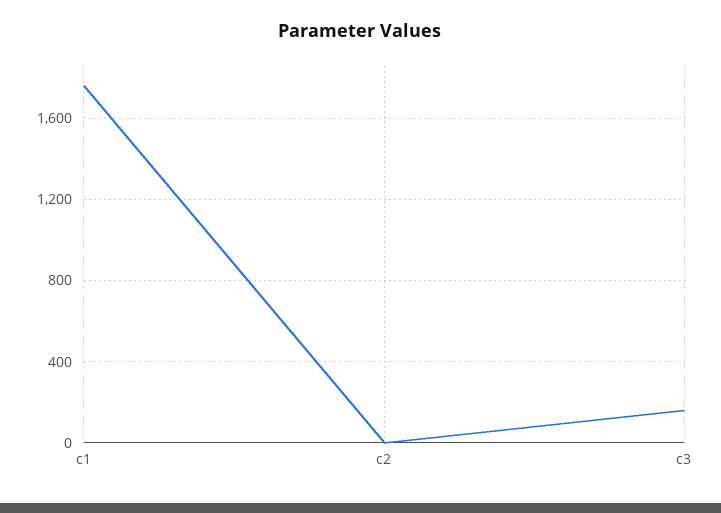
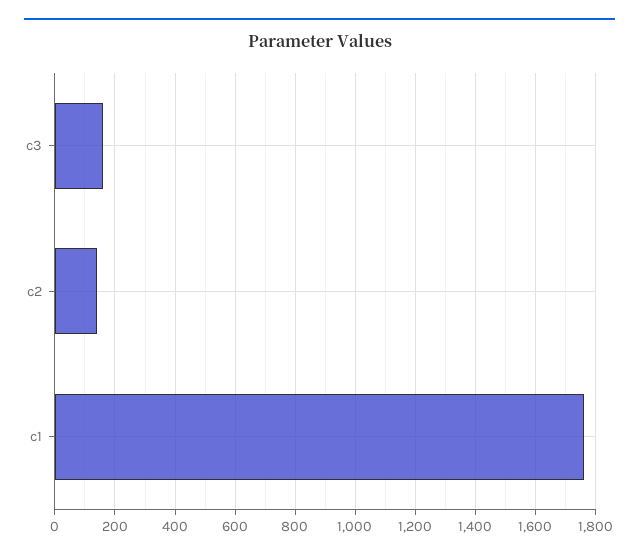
  {
    "c1": 1760,
-   "c2": 0,
+   "c2": 140,
    "c3": 160
  }

